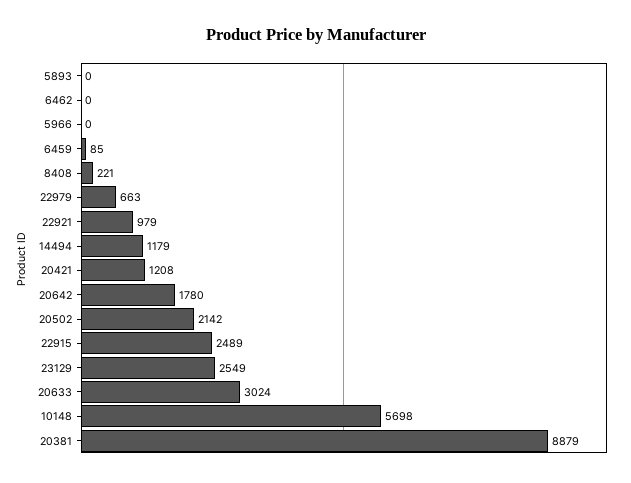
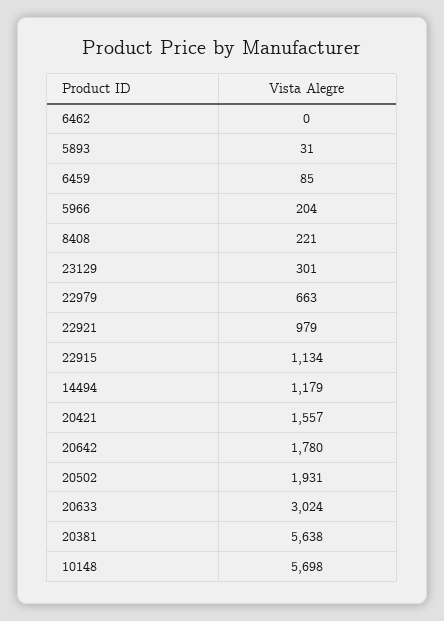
  {
-   "5893": 0,
+   "5893": 31,
    "6462": 0,
-   "5966": 0,
+   "5966": 204,
    "6459": 85,
    "8408": 221,
    "22979": 663,
    "22921": 979,
    "14494": 1179,
-   "20421": 1208,
+   "20421": 1557,
    "20642": 1780,
-   "20502": 2142,
+   "20502": 1931,
-   "22915": 2489,
+   "22915": 1134,
-   "23129": 2549,
+   "23129": 301,
    "20633": 3024,
    "10148": 5698,
-   "20381": 8879
+   "20381": 5638
  }

